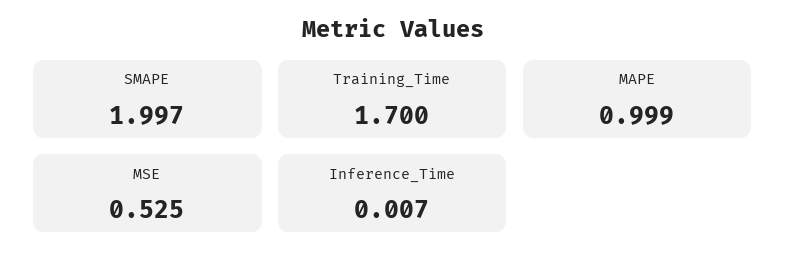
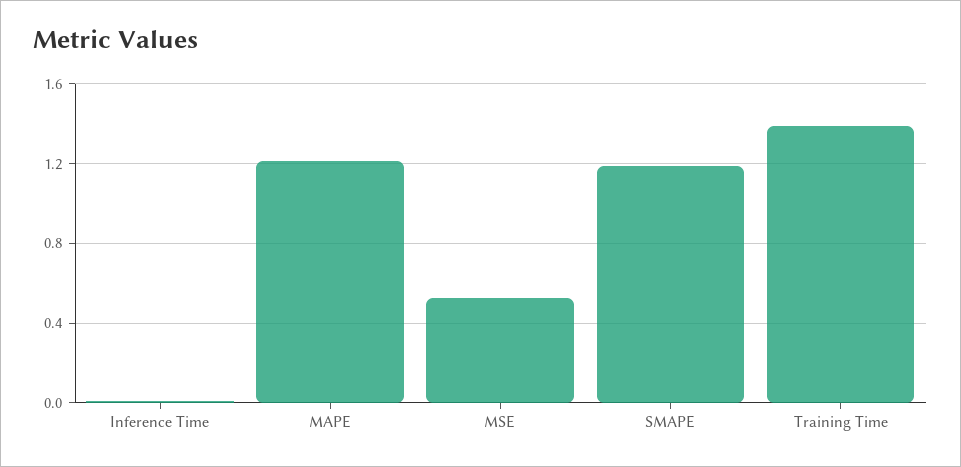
  {
-   "SMAPE": 1.997,
+   "SMAPE": 1.2,
-   "Training_Time": 1.7,
+   "Training_Time": 1.4,
-   "MAPE": 0.999,
+   "MAPE": 1.2,
    "MSE": 0.525,
    "Inference_Time": 0.007
  }

